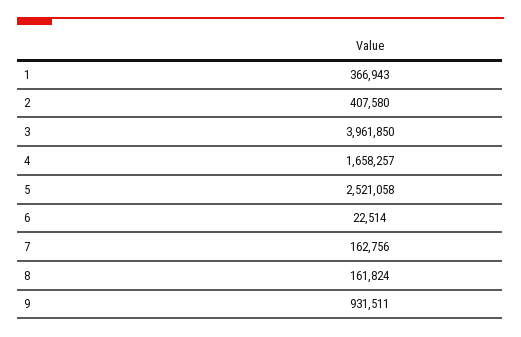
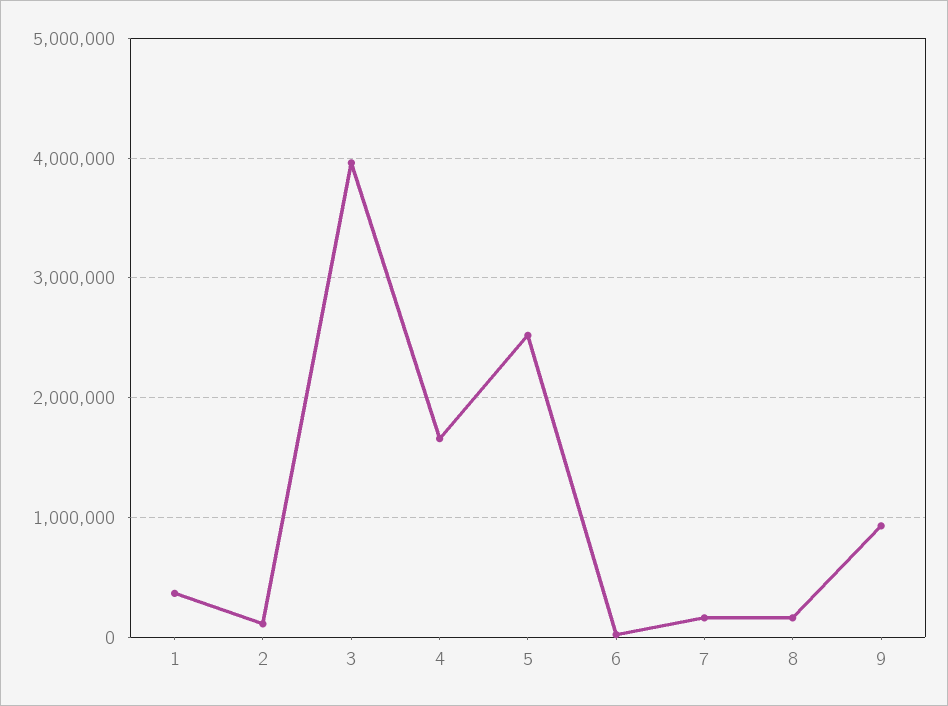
  {
    "1": 366943,
-   "2": 407580,
+   "2": 100000,
    "3": 3961850,
    "4": 1658257,
    "5": 2521058,
    "6": 22514,
    "7": 162756,
    "8": 161824,
    "9": 931511
  }

